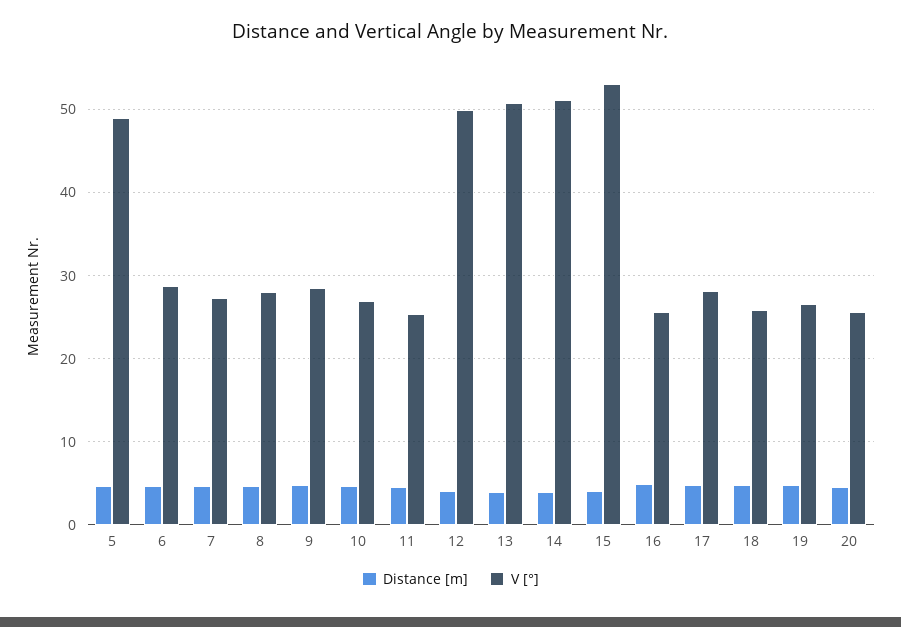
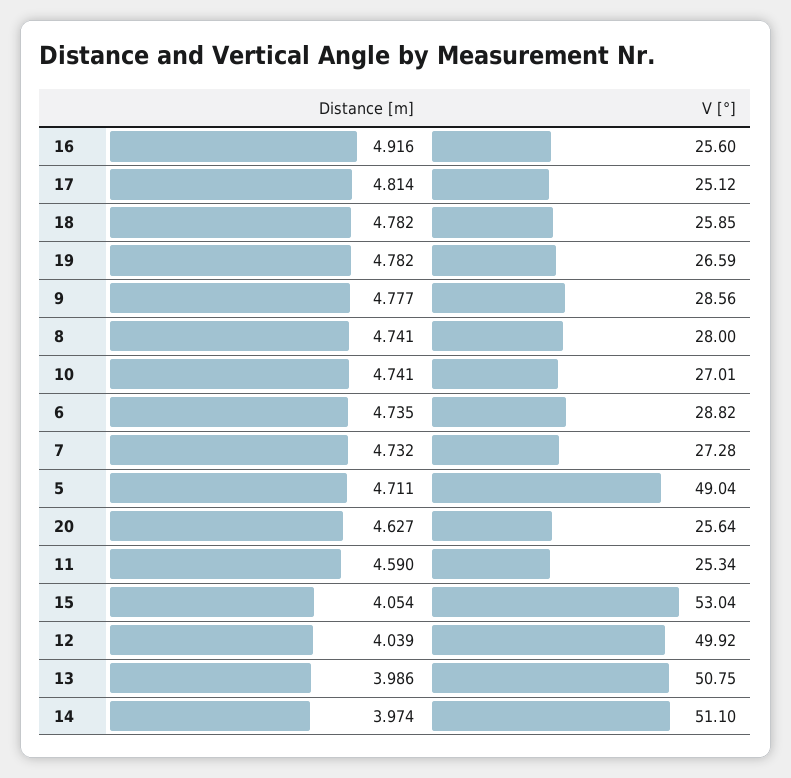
  {
    "Distance [m]": {
      "5": 4.711,
      "6": 4.735,
      "7": 4.732,
      "8": 4.741,
      "9": 4.777,
      "10": 4.741,
      "11": 4.59,
      "12": 4.039,
      "13": 3.986,
      "14": 3.974,
      "15": 4.054,
      "16": 4.916,
      "17": 4.814,
      "18": 4.782,
      "19": 4.782,
      "20": 4.627
    },
    "V [°]": {
      "5": 49.04,
      "6": 28.82,
      "7": 27.28,
      "8": 28,
      "9": 28.56,
      "10": 27.01,
      "11": 25.34,
      "12": 49.92,
      "13": 50.75,
      "14": 51.1,
      "15": 53.04,
      "16": 25.6,
-     "17": 28,
+     "17": 25.12,
      "18": 25.85,
      "19": 26.59,
      "20": 25.64
    }
  }

